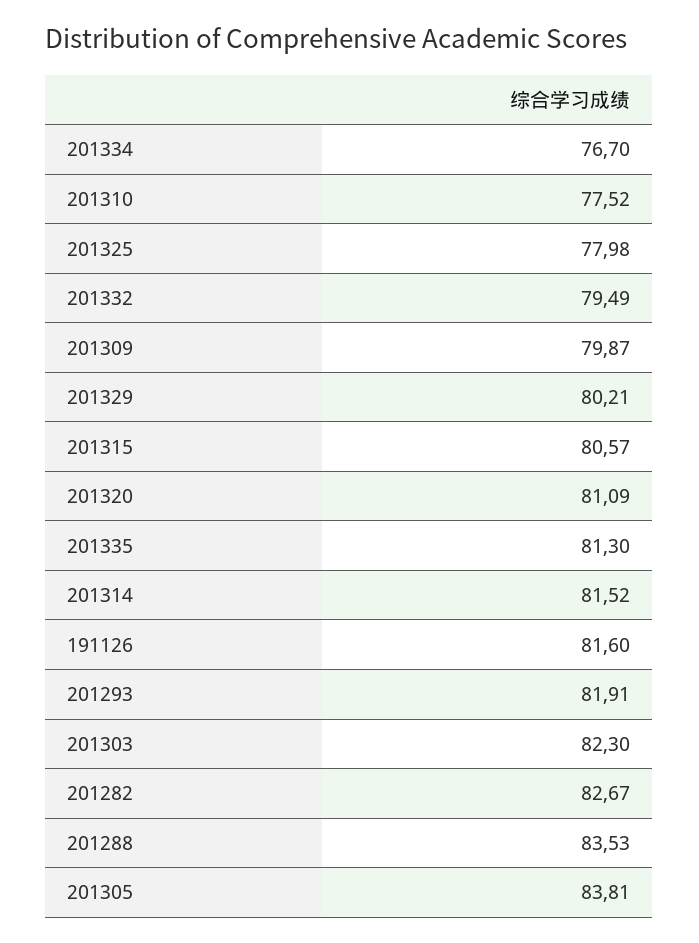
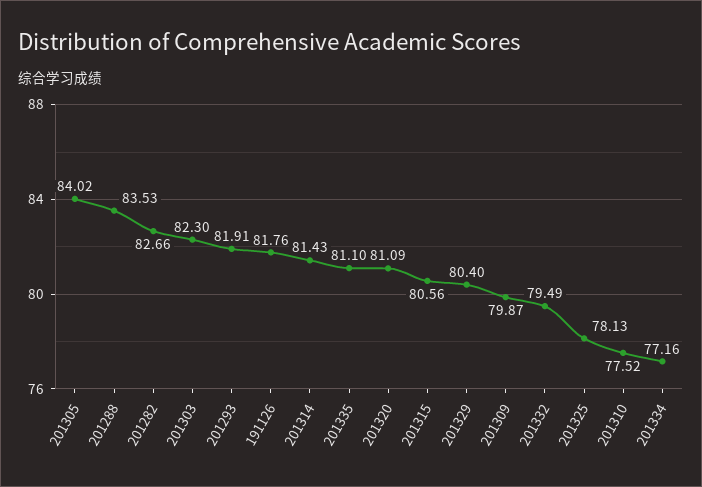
  {
-   "201334": 76.7,
+   "201334": 77.16,
    "201310": 77.52,
-   "201325": 77.98,
+   "201325": 78.13,
    "201332": 79.49,
    "201309": 79.87,
-   "201329": 80.21,
+   "201329": 80.4,
-   "201315": 80.57,
+   "201315": 80.56,
    "201320": 81.09,
-   "201335": 81.3,
+   "201335": 81.1,
-   "201314": 81.52,
+   "201314": 81.43,
-   "191126": 81.6,
+   "191126": 81.76,
    "201293": 81.91,
    "201303": 82.3,
-   "201282": 82.67,
+   "201282": 82.66,
    "201288": 83.53,
-   "201305": 83.81
+   "201305": 84.02
  }

